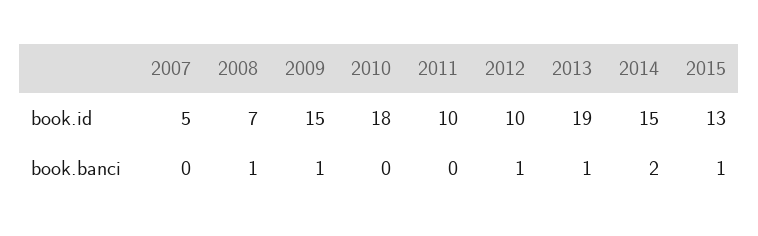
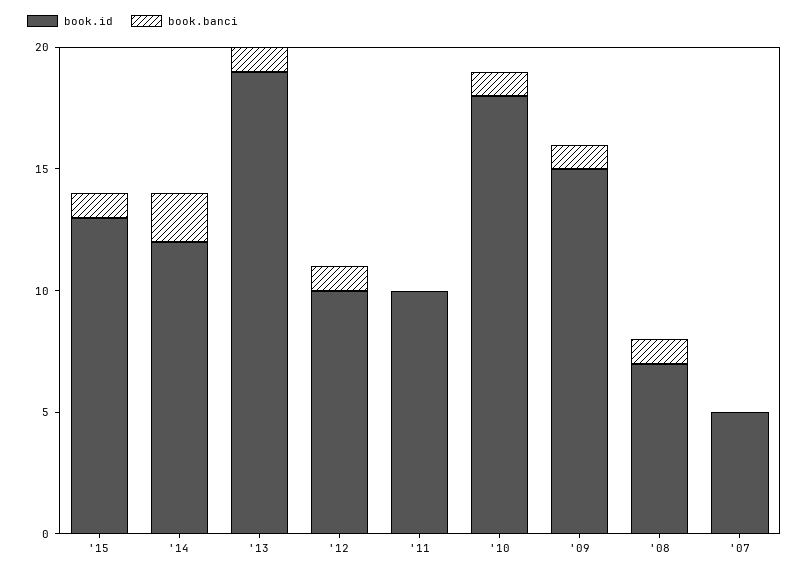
  {
    "book.id": {
      "2007": 5,
      "2008": 7,
      "2009": 15,
      "2010": 18,
      "2011": 10,
      "2012": 10,
      "2013": 19,
-     "2014": 15,
+     "2014": 12,
      "2015": 13
    },
    "book.banci": {
      "2007": 0,
      "2008": 1,
      "2009": 1,
-     "2010": 0,
+     "2010": 1,
      "2011": 0,
      "2012": 1,
      "2013": 1,
      "2014": 2,
      "2015": 1
    }
  }

